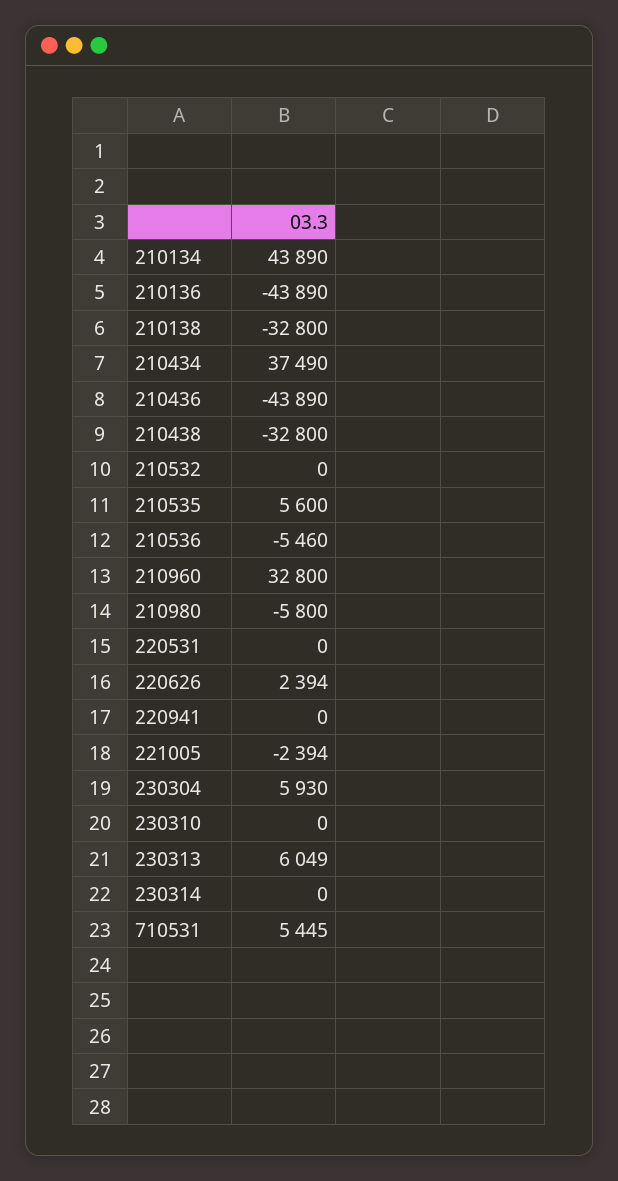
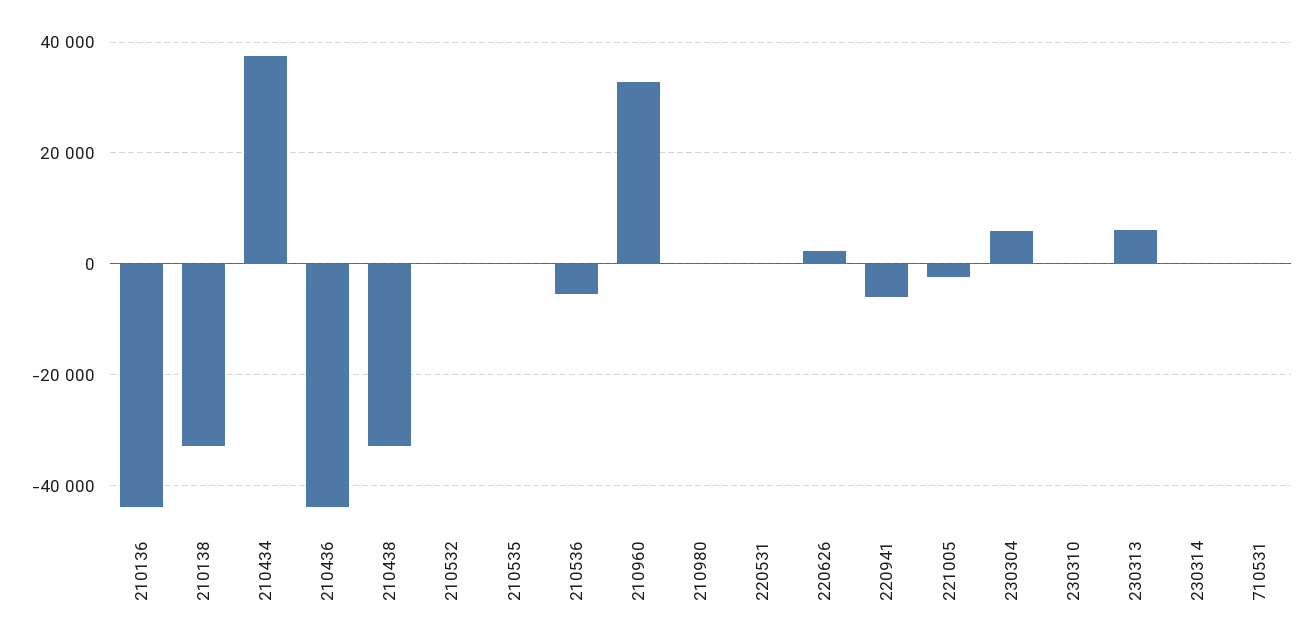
  {
-   "210134": 43890,
    "210136": -43890,
    "210138": -32800,
    "210434": 37490,
    "210436": -43890,
    "210438": -32800,
    "210532": 0,
-   "210535": 5600,
+   "210535": 0,
    "210536": -5460,
    "210960": 32800,
-   "210980": -5800,
+   "210980": 0,
    "220531": 0,
    "220626": 2394,
-   "220941": 0,
+   "220941": -6000,
    "221005": -2394,
    "230304": 5930,
    "230310": 0,
    "230313": 6049,
    "230314": 0,
-   "710531": 5445
+   "710531": 0
  }

